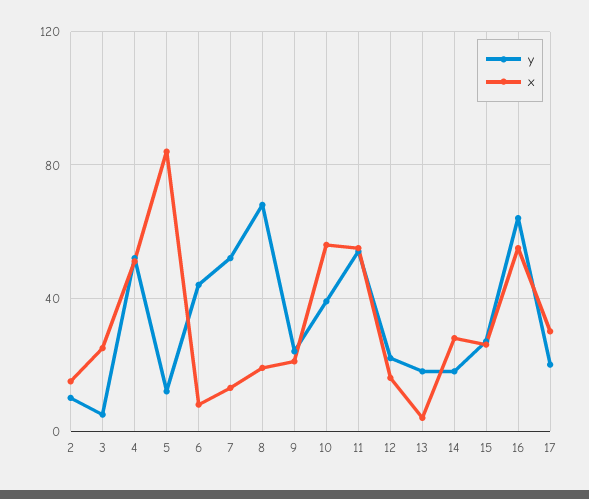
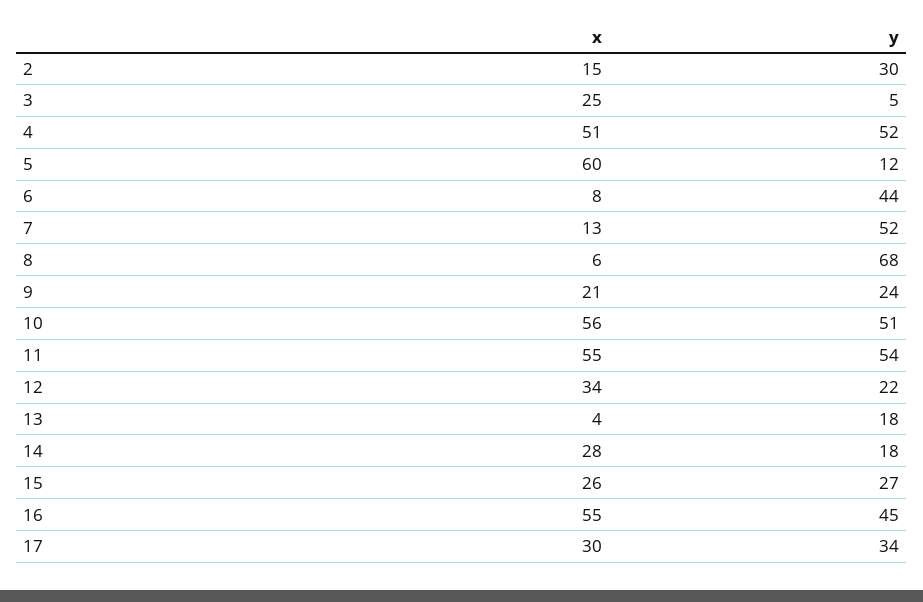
  {
    "y": {
-     "2": 10,
+     "2": 30,
      "3": 5,
      "4": 52,
      "5": 12,
      "6": 44,
      "7": 52,
      "8": 68,
      "9": 24,
-     "10": 40,
+     "10": 51,
      "11": 54,
      "12": 22,
      "13": 18,
      "14": 18,
      "15": 27,
-     "16": 65,
+     "16": 45,
-     "17": 20
+     "17": 34
    },
    "x": {
      "2": 15,
      "3": 25,
      "4": 51,
-     "5": 85,
+     "5": 60,
      "6": 8,
      "7": 13,
-     "8": 20,
+     "8": 6,
      "9": 21,
      "10": 56,
      "11": 55,
-     "12": 15,
+     "12": 34,
      "13": 4,
      "14": 28,
      "15": 26,
      "16": 55,
      "17": 30
    }
  }

